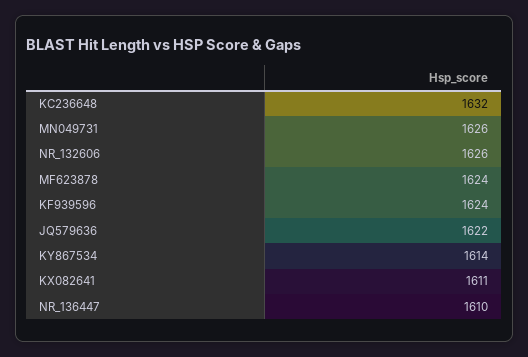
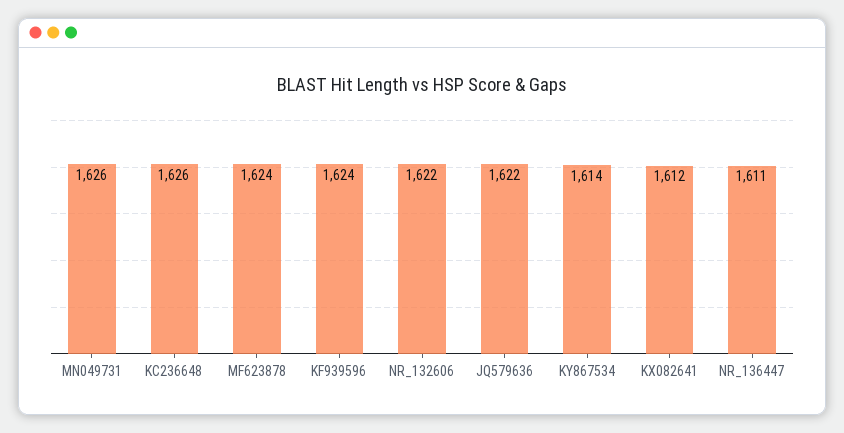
  {
-   "KC236648": 1632,
+   "KC236648": 1626,
    "MN049731": 1626,
-   "NR_132606": 1626,
+   "NR_132606": 1622,
    "MF623878": 1624,
    "KF939596": 1624,
    "JQ579636": 1622,
    "KY867534": 1614,
-   "KX082641": 1611,
+   "KX082641": 1612,
-   "NR_136447": 1610
+   "NR_136447": 1611
  }

